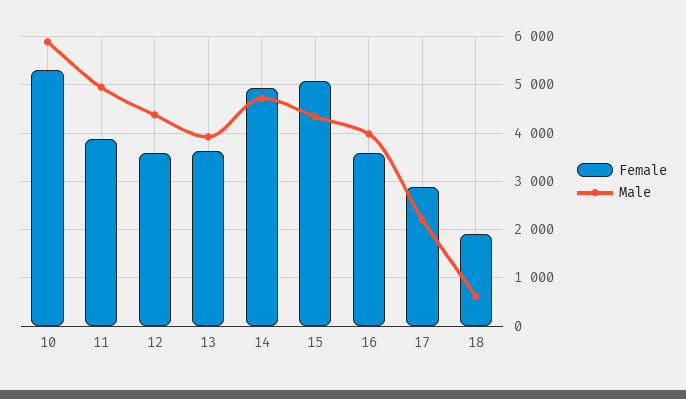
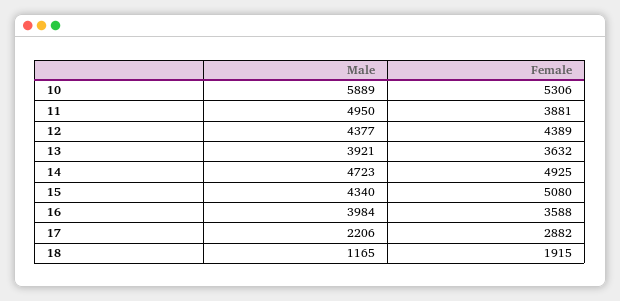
  {
    "Female": {
      "10": 5306,
      "11": 3881,
-     "12": 3600,
+     "12": 4389,
      "13": 3632,
      "14": 4925,
      "15": 5080,
      "16": 3588,
      "17": 2882,
      "18": 1915
    },
    "Male": {
      "10": 5889,
      "11": 4950,
      "12": 4377,
      "13": 3921,
      "14": 4723,
      "15": 4340,
      "16": 3984,
      "17": 2206,
-     "18": 600
+     "18": 1165
    }
  }

